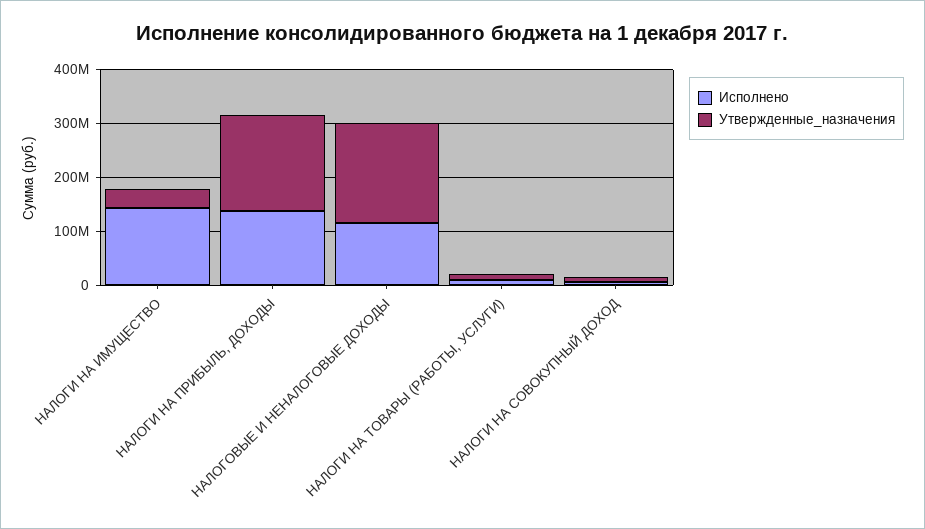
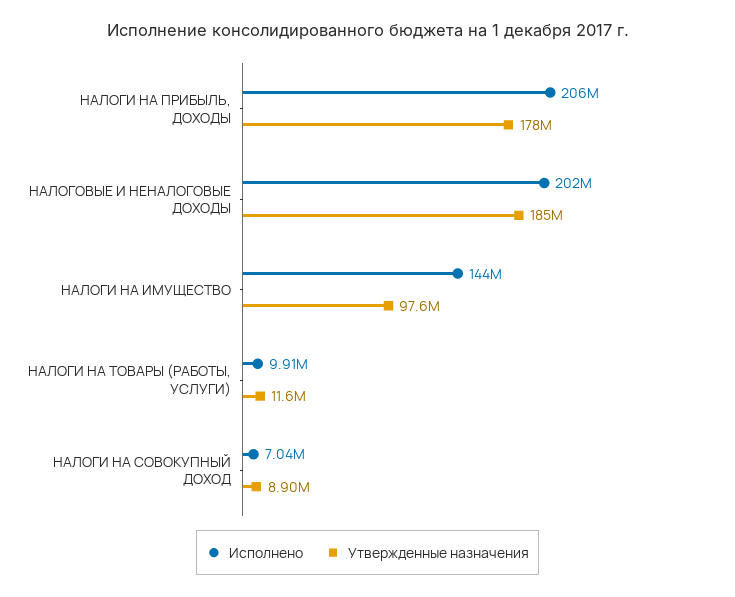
  {
    "Исполнено": {
      "НАЛОГИ НА ИМУЩЕСТВО": 144000000,
-     "НАЛОГИ НА ПРИБЫЛЬ, ДОХОДЫ": 140000000,
+     "НАЛОГИ НА ПРИБЫЛЬ, ДОХОДЫ": 206000000,
-     "НАЛОГОВЫЕ И НЕНАЛОГОВЫЕ ДОХОДЫ": 120000000,
+     "НАЛОГОВЫЕ И НЕНАЛОГОВЫЕ ДОХОДЫ": 202000000,
      "НАЛОГИ НА ТОВАРЫ (РАБОТЫ, УСЛУГИ)": 9910000,
      "НАЛОГИ НА СОВОКУПНЫЙ ДОХОД": 7040000
    },
    "Утвержденные_назначения": {
-     "НАЛОГИ НА ИМУЩЕСТВО": 40000000,
+     "НАЛОГИ НА ИМУЩЕСТВО": 97600000,
      "НАЛОГИ НА ПРИБЫЛЬ, ДОХОДЫ": 178000000,
      "НАЛОГОВЫЕ И НЕНАЛОГОВЫЕ ДОХОДЫ": 185000000,
      "НАЛОГИ НА ТОВАРЫ (РАБОТЫ, УСЛУГИ)": 11600000,
      "НАЛОГИ НА СОВОКУПНЫЙ ДОХОД": 8900000
    }
  }

